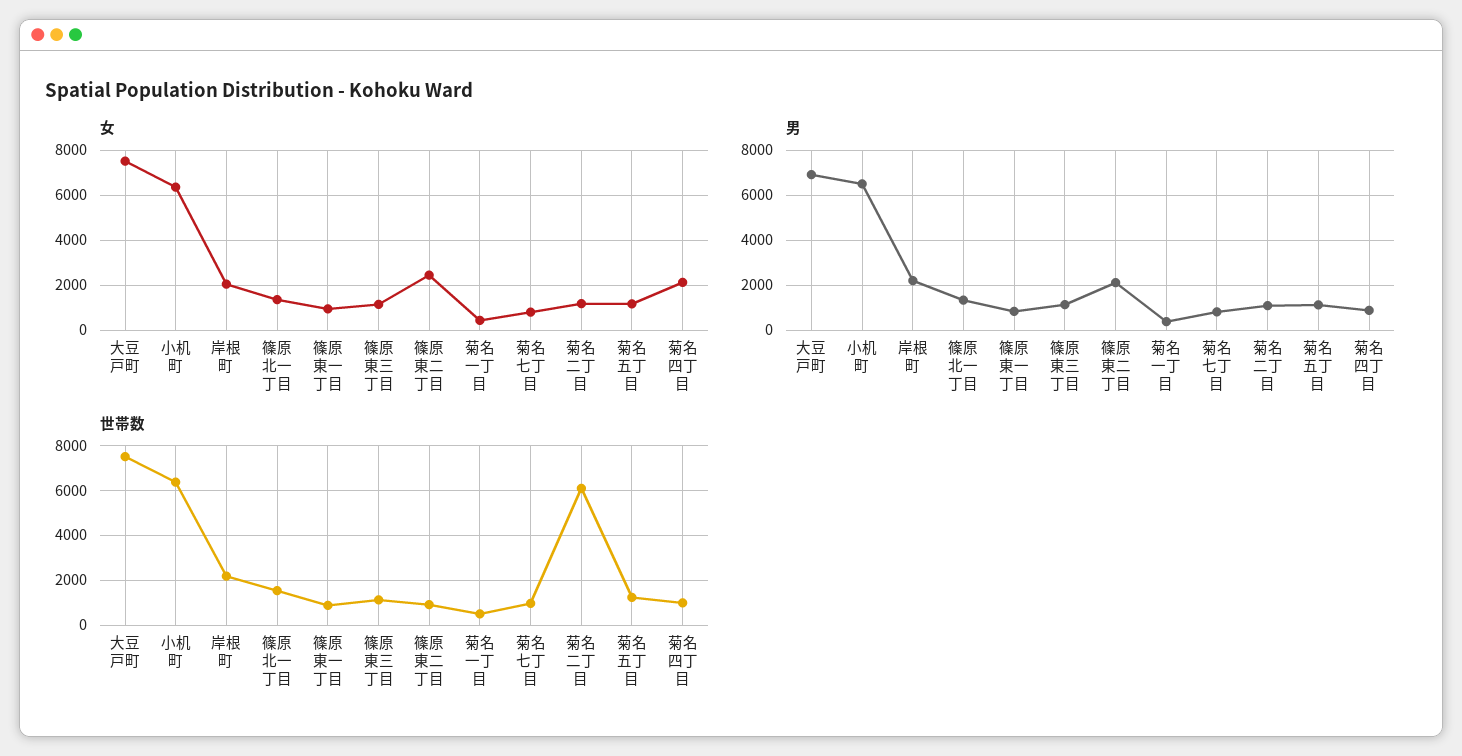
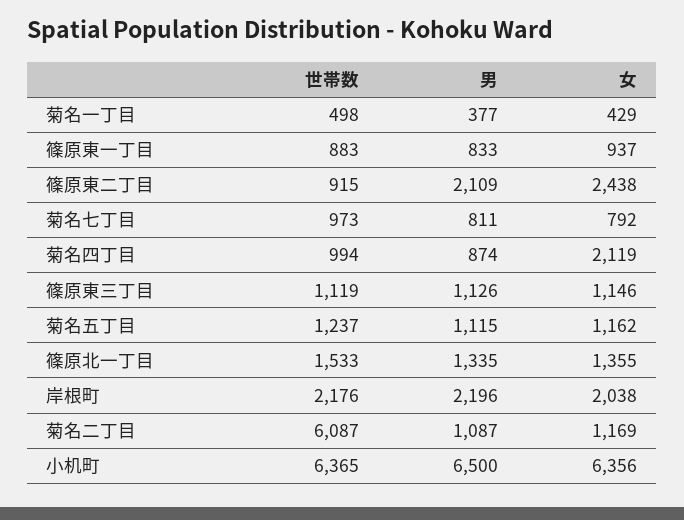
  {
    "女": {
-     "大豆戸町": 7500,
      "小机町": 6356,
      "岸根町": 2038,
      "篠原北一丁目": 1355,
      "篠原東一丁目": 937,
      "篠原東三丁目": 1146,
      "篠原東二丁目": 2438,
      "菊名一丁目": 429,
      "菊名七丁目": 792,
      "菊名二丁目": 1169,
      "菊名五丁目": 1162,
      "菊名四丁目": 2119
    },
    "男": {
-     "大豆戸町": 7000,
      "小机町": 6500,
      "岸根町": 2196,
      "篠原北一丁目": 1335,
      "篠原東一丁目": 833,
      "篠原東三丁目": 1126,
      "篠原東二丁目": 2109,
      "菊名一丁目": 377,
      "菊名七丁目": 811,
      "菊名二丁目": 1087,
      "菊名五丁目": 1115,
      "菊名四丁目": 874
    },
    "世帯数": {
-     "大豆戸町": 7500,
      "小机町": 6365,
      "岸根町": 2176,
      "篠原北一丁目": 1533,
      "篠原東一丁目": 883,
      "篠原東三丁目": 1119,
      "篠原東二丁目": 915,
      "菊名一丁目": 498,
      "菊名七丁目": 973,
      "菊名二丁目": 6087,
      "菊名五丁目": 1237,
      "菊名四丁目": 994
    }
  }

